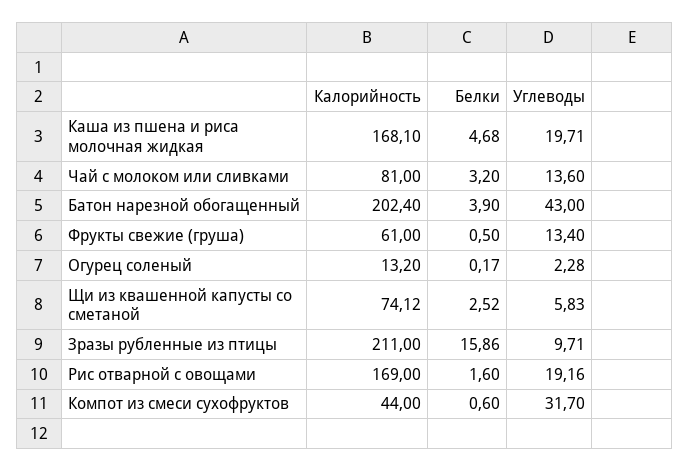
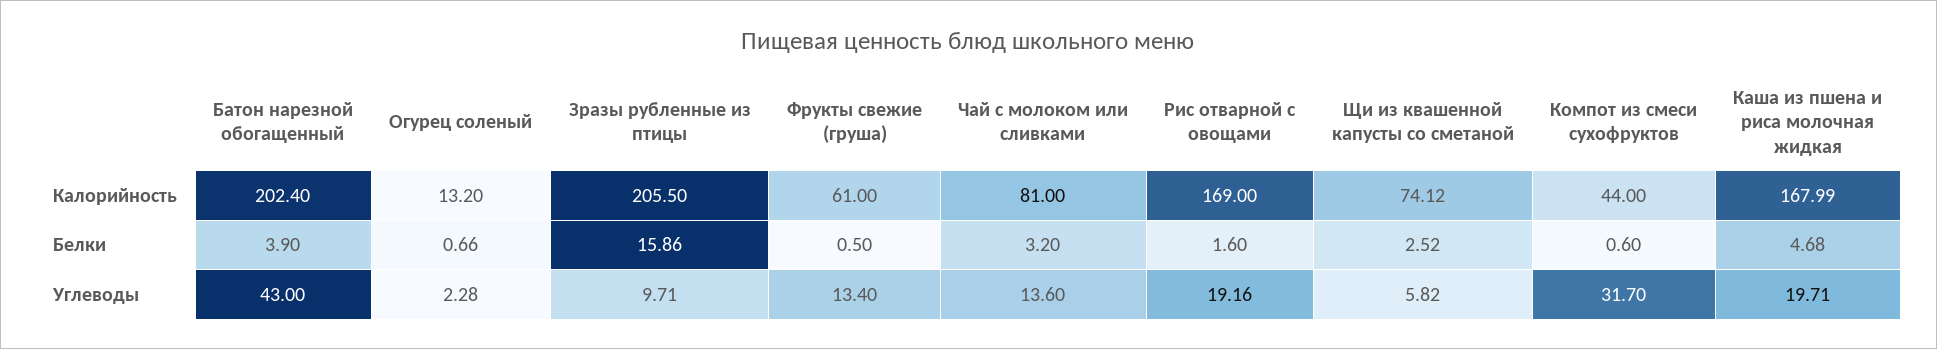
  {
    "Калорийность": {
-     "Каша из пшена и риса молочная жидкая": 168.1,
+     "Каша из пшена и риса молочная жидкая": 167.99,
      "Чай с молоком или сливками": 81,
      "Батон нарезной обогащенный": 202.4,
      "Фрукты свежие (груша)": 61,
      "Огурец соленый": 13.2,
      "Щи из квашенной капусты со сметаной": 74.12,
-     "Зразы рубленные из птицы": 211,
+     "Зразы рубленные из птицы": 205.5,
      "Рис отварной с овощами": 169,
      "Компот из смеси сухофруктов": 44
    },
    "Белки": {
      "Каша из пшена и риса молочная жидкая": 4.68,
      "Чай с молоком или сливками": 3.2,
      "Батон нарезной обогащенный": 3.9,
      "Фрукты свежие (груша)": 0.5,
-     "Огурец соленый": 0.17,
+     "Огурец соленый": 0.66,
      "Щи из квашенной капусты со сметаной": 2.52,
      "Зразы рубленные из птицы": 15.86,
      "Рис отварной с овощами": 1.6,
      "Компот из смеси сухофруктов": 0.6
    },
    "Углеводы": {
      "Каша из пшена и риса молочная жидкая": 19.71,
      "Чай с молоком или сливками": 13.6,
      "Батон нарезной обогащенный": 43,
      "Фрукты свежие (груша)": 13.4,
      "Огурец соленый": 2.28,
-     "Щи из квашенной капусты со сметаной": 5.83,
+     "Щи из квашенной капусты со сметаной": 5.82,
      "Зразы рубленные из птицы": 9.71,
      "Рис отварной с овощами": 19.16,
      "Компот из смеси сухофруктов": 31.7
    }
  }

